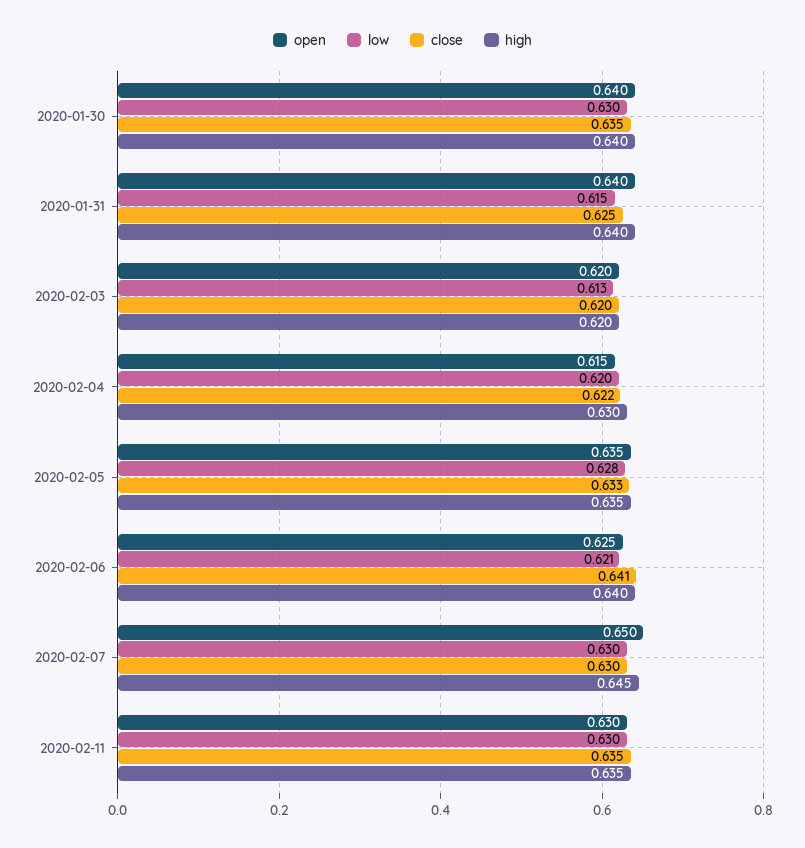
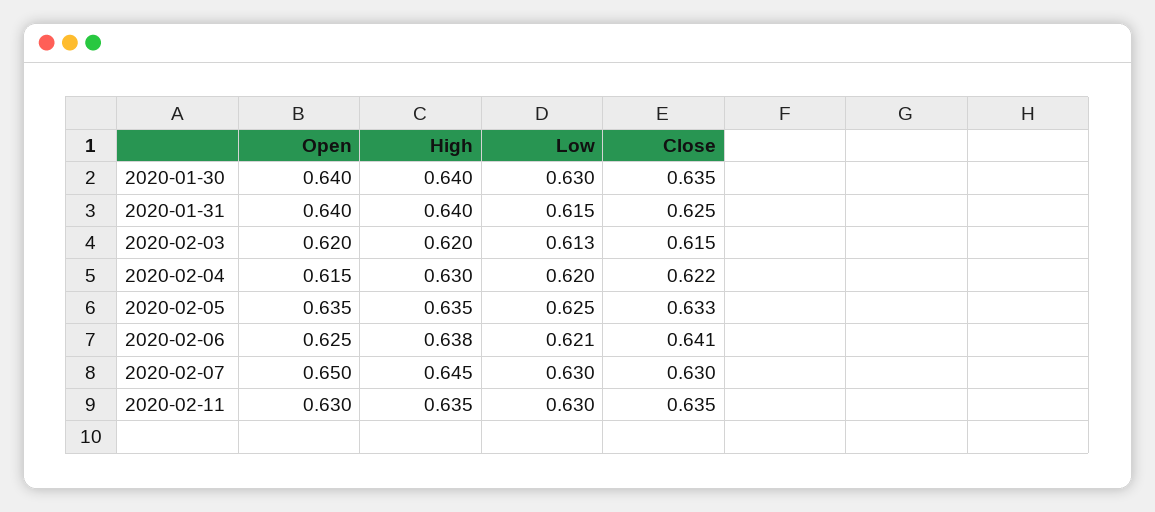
  {
    "open": {
      "2020-01-30": 0.64,
      "2020-01-31": 0.64,
      "2020-02-03": 0.62,
      "2020-02-04": 0.615,
      "2020-02-05": 0.635,
      "2020-02-06": 0.625,
      "2020-02-07": 0.65,
      "2020-02-11": 0.63
    },
    "low": {
      "2020-01-30": 0.63,
      "2020-01-31": 0.615,
      "2020-02-03": 0.613,
      "2020-02-04": 0.62,
-     "2020-02-05": 0.628,
+     "2020-02-05": 0.625,
      "2020-02-06": 0.621,
      "2020-02-07": 0.63,
      "2020-02-11": 0.63
    },
    "close": {
      "2020-01-30": 0.635,
      "2020-01-31": 0.625,
-     "2020-02-03": 0.62,
+     "2020-02-03": 0.615,
      "2020-02-04": 0.622,
      "2020-02-05": 0.633,
      "2020-02-06": 0.641,
      "2020-02-07": 0.63,
      "2020-02-11": 0.635
    },
    "high": {
      "2020-01-30": 0.64,
      "2020-01-31": 0.64,
      "2020-02-03": 0.62,
      "2020-02-04": 0.63,
      "2020-02-05": 0.635,
-     "2020-02-06": 0.64,
+     "2020-02-06": 0.638,
      "2020-02-07": 0.645,
      "2020-02-11": 0.635
    }
  }

